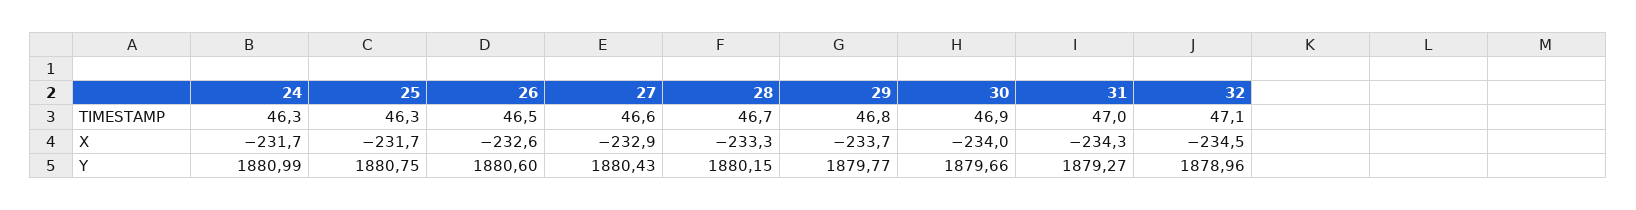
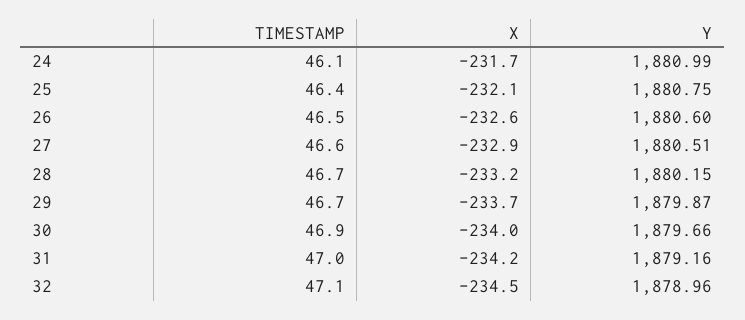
  {
    "24": {
-     "TIMESTAMP": 46.3,
+     "TIMESTAMP": 46.1,
      "X": -231.7,
      "Y": 1880.99
    },
    "25": {
-     "TIMESTAMP": 46.3,
+     "TIMESTAMP": 46.4,
-     "X": -231.7,
+     "X": -232.1,
      "Y": 1880.75
    },
    "26": {
      "TIMESTAMP": 46.5,
      "X": -232.6,
      "Y": 1880.6
    },
    "27": {
      "TIMESTAMP": 46.6,
      "X": -232.9,
-     "Y": 1880.43
+     "Y": 1880.51
    },
    "28": {
      "TIMESTAMP": 46.7,
-     "X": -233.3,
+     "X": -233.2,
      "Y": 1880.15
    },
    "29": {
-     "TIMESTAMP": 46.8,
+     "TIMESTAMP": 46.7,
      "X": -233.7,
-     "Y": 1879.77
+     "Y": 1879.87
    },
    "30": {
      "TIMESTAMP": 46.9,
      "X": -234,
      "Y": 1879.66
    },
    "31": {
      "TIMESTAMP": 47,
-     "X": -234.3,
+     "X": -234.2,
-     "Y": 1879.27
+     "Y": 1879.16
    },
    "32": {
      "TIMESTAMP": 47.1,
      "X": -234.5,
      "Y": 1878.96
    }
  }

